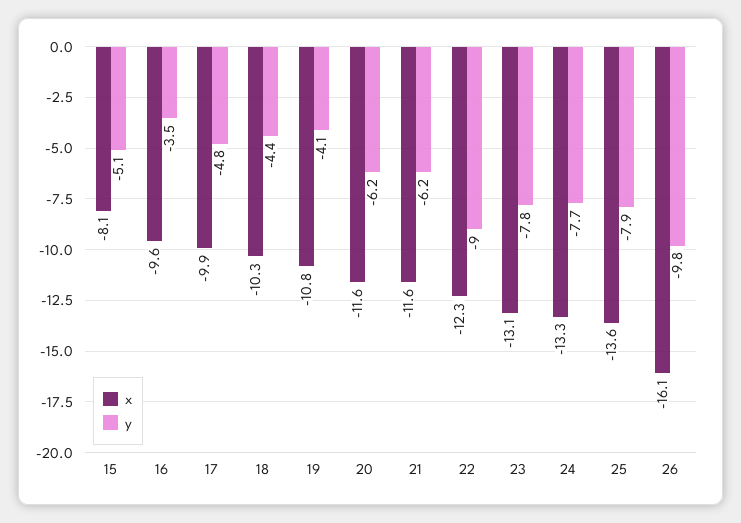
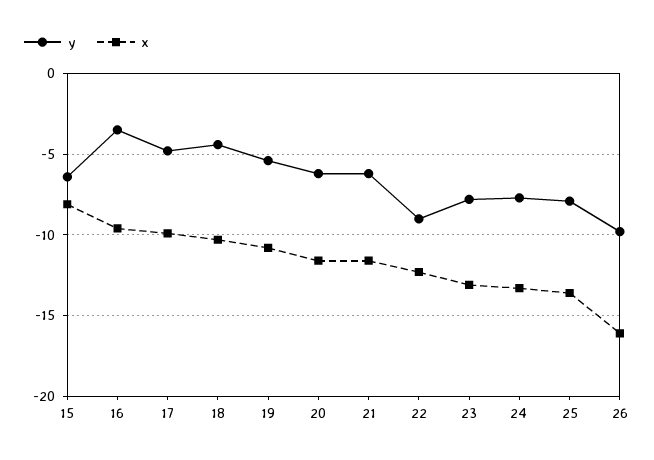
  {
    "x": {
      "15": -8.1,
      "16": -9.6,
      "17": -9.9,
      "18": -10.3,
      "19": -10.8,
      "20": -11.6,
      "21": -11.6,
      "22": -12.3,
      "23": -13.1,
      "24": -13.3,
      "25": -13.6,
      "26": -16.1
    },
    "y": {
-     "15": -5.1,
+     "15": -6.5,
      "16": -3.5,
      "17": -4.8,
      "18": -4.4,
-     "19": -4.1,
+     "19": -5.5,
      "20": -6.2,
      "21": -6.2,
      "22": -9,
      "23": -7.8,
      "24": -7.7,
      "25": -7.9,
      "26": -9.8
    }
  }

